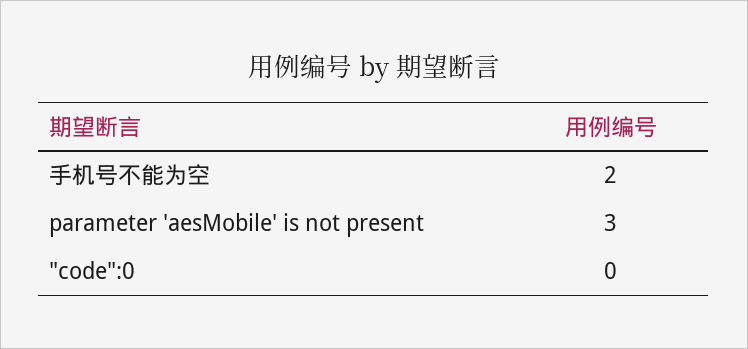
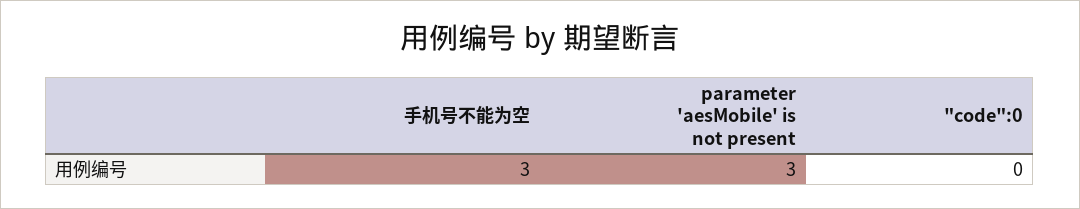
  {
-   "手机号不能为空": 2,
+   "手机号不能为空": 3,
    "parameter 'aesMobile' is not present": 3,
    "\"code\":0": 0
  }

